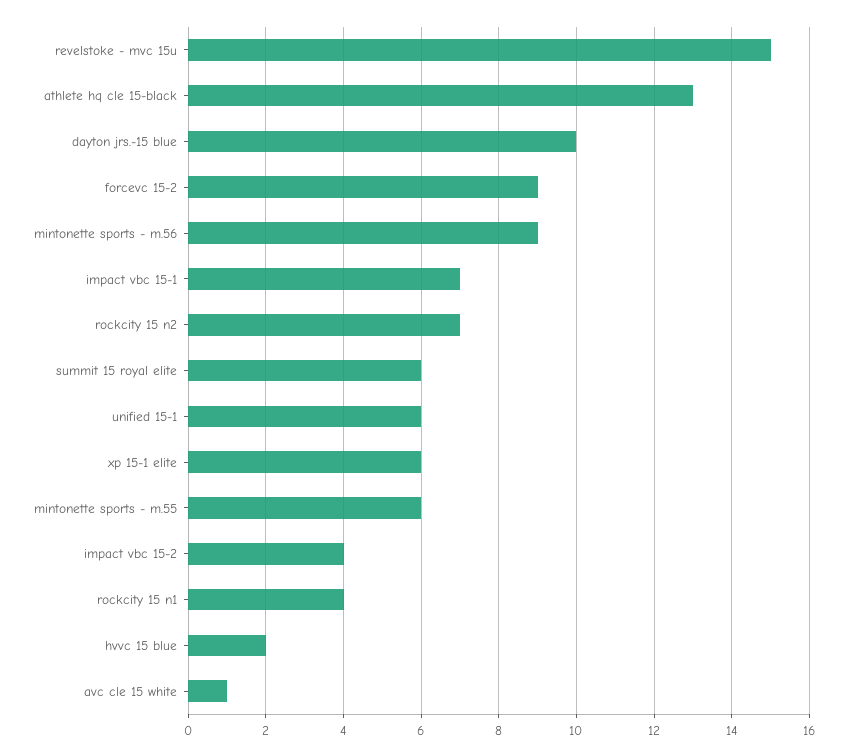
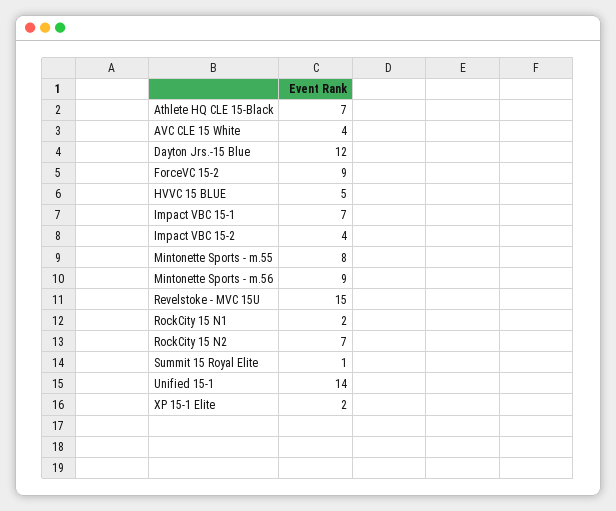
  {
    "revelstoke - mvc 15u": 15,
-   "athlete hq cle 15-black": 13,
+   "athlete hq cle 15-black": 7,
-   "dayton jrs.-15 blue": 10,
+   "dayton jrs.-15 blue": 12,
    "forcevc 15-2": 9,
    "mintonette sports - m.56": 9,
    "impact vbc 15-1": 7,
    "rockcity 15 n2": 7,
-   "summit 15 royal elite": 6,
+   "summit 15 royal elite": 1,
-   "unified 15-1": 6,
+   "unified 15-1": 14,
-   "xp 15-1 elite": 6,
+   "xp 15-1 elite": 2,
-   "mintonette sports - m.55": 6,
+   "mintonette sports - m.55": 8,
    "impact vbc 15-2": 4,
-   "rockcity 15 n1": 4,
+   "rockcity 15 n1": 2,
-   "hvvc 15 blue": 2,
+   "hvvc 15 blue": 5,
-   "avc cle 15 white": 1
+   "avc cle 15 white": 4
  }

